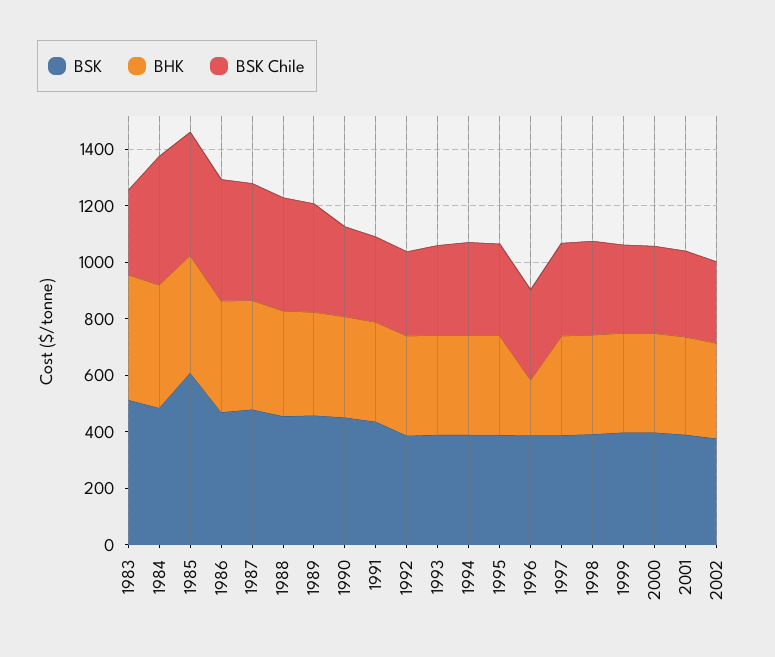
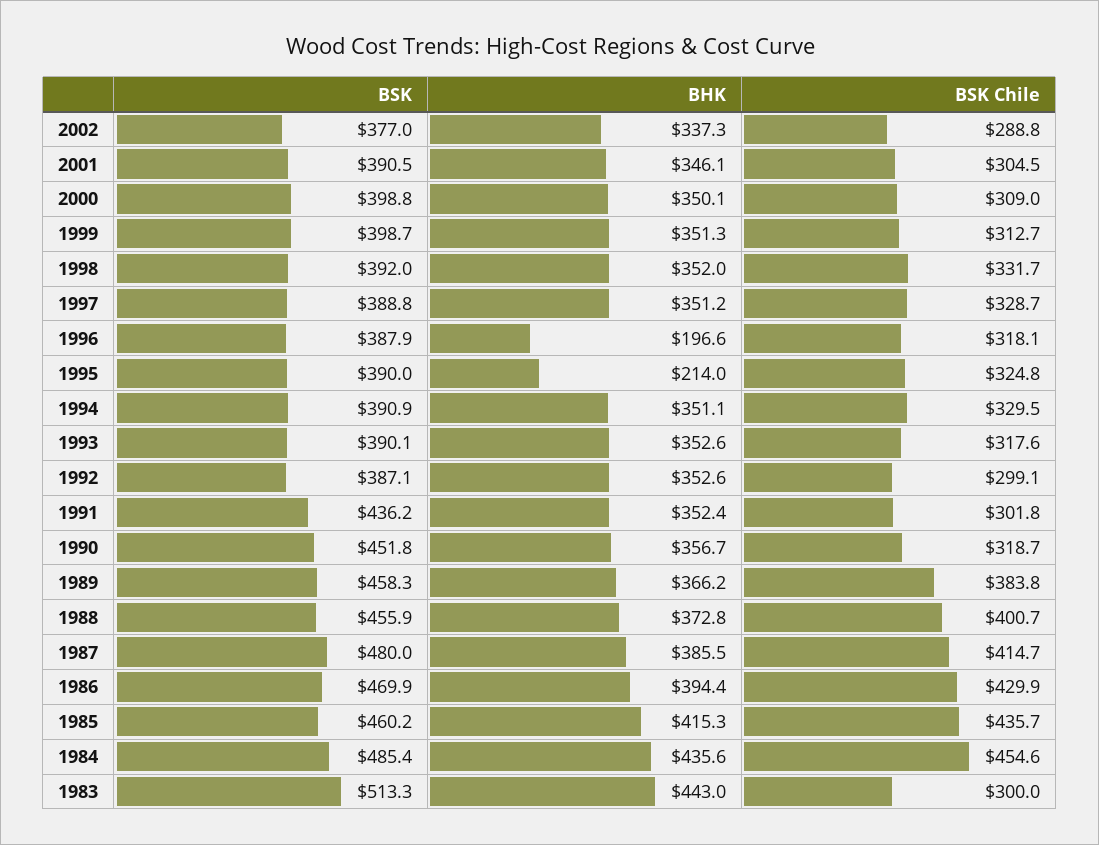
  {
    "BSK": {
      "1983": 513.3,
      "1984": 485.4,
-     "1985": 600,
+     "1985": 460.2,
      "1986": 469.9,
      "1987": 480,
      "1988": 455.9,
      "1989": 458.3,
      "1990": 451.8,
      "1991": 436.2,
      "1992": 387.1,
      "1993": 390.1,
      "1994": 390.9,
      "1995": 390,
      "1996": 387.9,
      "1997": 388.8,
      "1998": 392,
      "1999": 398.7,
      "2000": 398.8,
      "2001": 390.5,
      "2002": 377
    },
    "BHK": {
      "1983": 443,
      "1984": 435.6,
      "1985": 415.3,
      "1986": 394.4,
      "1987": 385.5,
      "1988": 372.8,
      "1989": 366.2,
      "1990": 356.7,
      "1991": 352.4,
      "1992": 352.6,
      "1993": 352.6,
      "1994": 351.1,
-     "1995": 350,
+     "1995": 214,
      "1996": 196.6,
      "1997": 351.2,
      "1998": 352,
      "1999": 351.3,
      "2000": 350.1,
      "2001": 346.1,
      "2002": 337.3
    },
    "BSK Chile": {
      "1983": 300,
      "1984": 454.6,
      "1985": 435.7,
      "1986": 429.9,
      "1987": 414.7,
      "1988": 400.7,
      "1989": 383.8,
      "1990": 318.7,
      "1991": 301.8,
      "1992": 299.1,
      "1993": 317.6,
      "1994": 329.5,
      "1995": 324.8,
      "1996": 318.1,
      "1997": 328.7,
      "1998": 331.7,
      "1999": 312.7,
      "2000": 309,
      "2001": 304.5,
      "2002": 288.8
    }
  }

